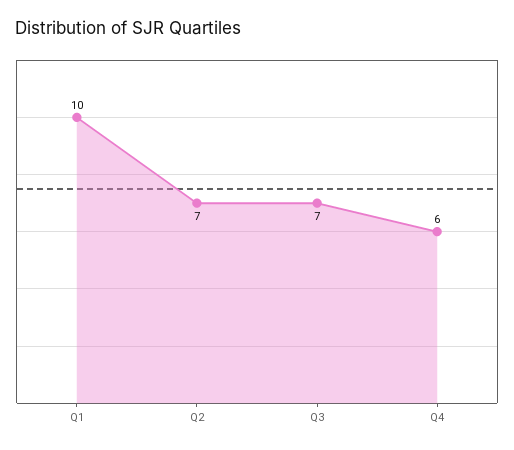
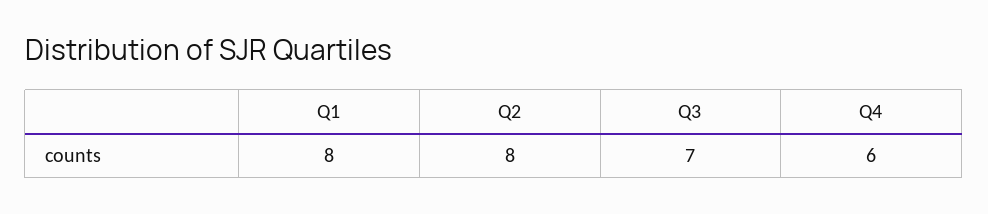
  {
-   "Q1": 10,
+   "Q1": 8,
-   "Q2": 7,
+   "Q2": 8,
    "Q3": 7,
    "Q4": 6
  }

